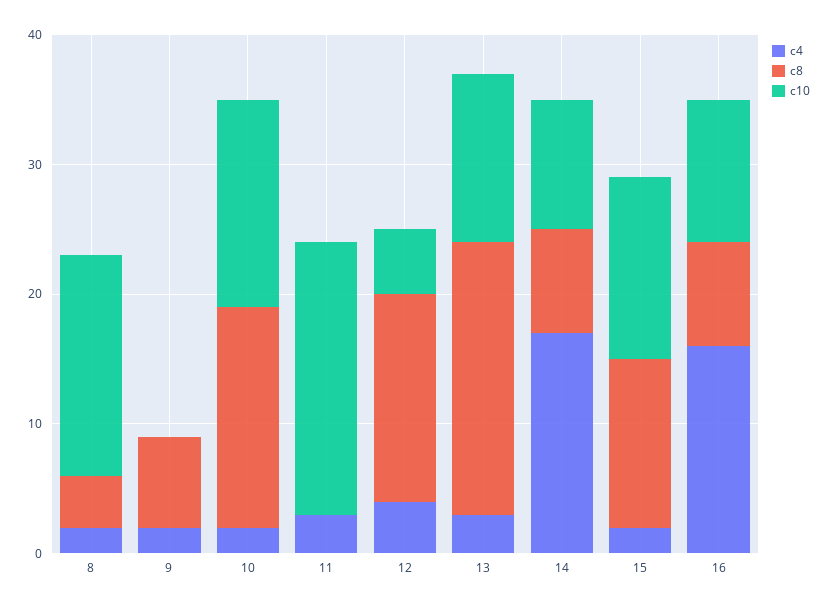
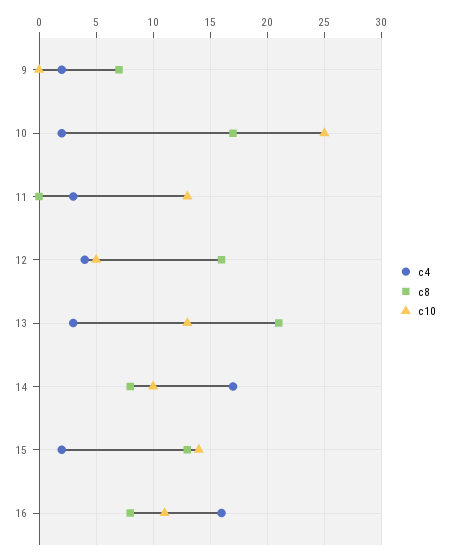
  {
    "c4": {
-     "8": 2,
      "9": 2,
      "10": 2,
      "11": 3,
      "12": 4,
      "13": 3,
      "14": 17,
      "15": 2,
      "16": 16
    },
    "c8": {
-     "8": 4,
      "9": 7,
      "10": 17,
      "11": 0,
      "12": 16,
      "13": 21,
      "14": 8,
      "15": 13,
      "16": 8
    },
    "c10": {
-     "8": 17,
      "9": 0,
-     "10": 16,
+     "10": 25,
-     "11": 21,
+     "11": 13,
      "12": 5,
      "13": 13,
      "14": 10,
      "15": 14,
      "16": 11
    }
  }

